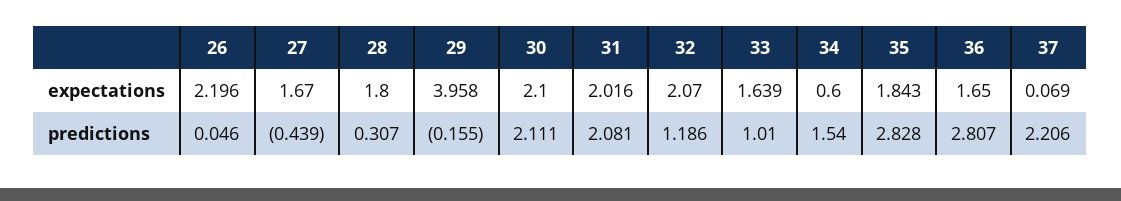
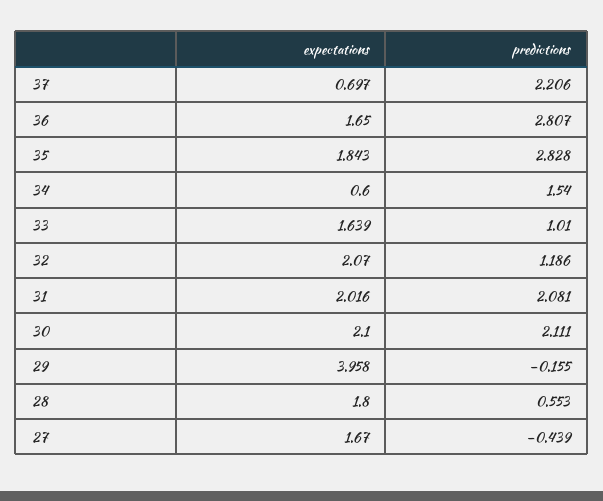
  {
-   "26": {
-     "expectations": 2.196,
-     "predictions": 0.046
-   },
    "27": {
      "expectations": 1.67,
      "predictions": -0.439
    },
    "28": {
      "expectations": 1.8,
-     "predictions": 0.307
+     "predictions": 0.553
    },
    "29": {
      "expectations": 3.958,
      "predictions": -0.155
    },
    "30": {
      "expectations": 2.1,
      "predictions": 2.111
    },
    "31": {
      "expectations": 2.016,
      "predictions": 2.081
    },
    "32": {
      "expectations": 2.07,
      "predictions": 1.186
    },
    "33": {
      "expectations": 1.639,
      "predictions": 1.01
    },
    "34": {
      "expectations": 0.6,
      "predictions": 1.54
    },
    "35": {
      "expectations": 1.843,
      "predictions": 2.828
    },
    "36": {
      "expectations": 1.65,
      "predictions": 2.807
    },
    "37": {
-     "expectations": 0.069,
+     "expectations": 0.697,
      "predictions": 2.206
    }
  }

